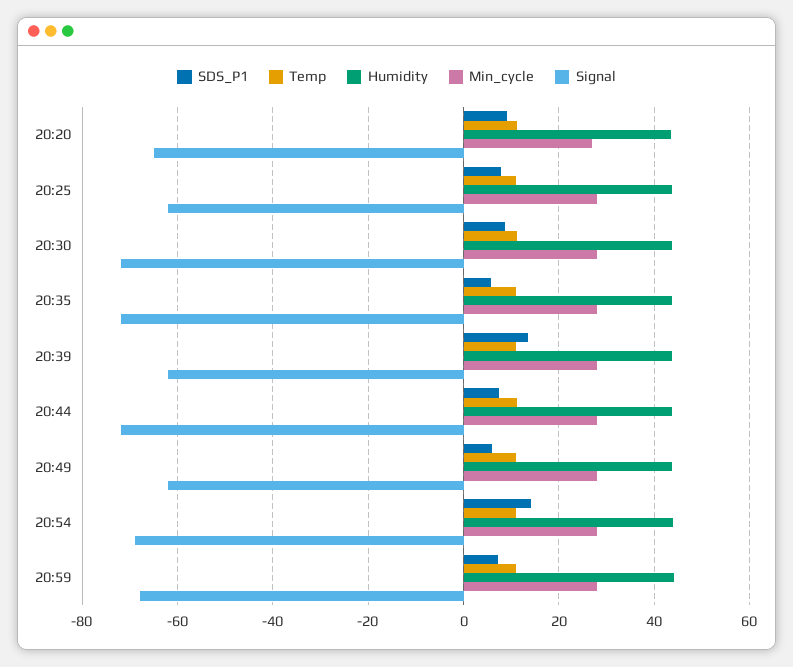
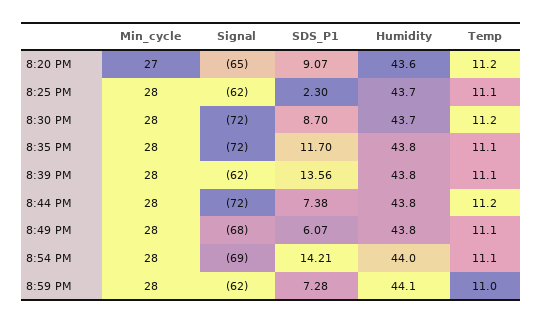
  {
    "SDS_P1": {
      "20:20": 9.07,
-     "20:25": 8,
+     "20:25": 2.3,
      "20:30": 8.7,
-     "20:35": 6,
+     "20:35": 11.7,
      "20:39": 13.56,
      "20:44": 7.38,
      "20:49": 6.07,
      "20:54": 14.21,
      "20:59": 7.28
    },
    "Temp": {
      "20:20": 11.2,
      "20:25": 11.1,
      "20:30": 11.2,
      "20:35": 11.1,
      "20:39": 11.1,
      "20:44": 11.2,
      "20:49": 11.1,
      "20:54": 11.1,
      "20:59": 11
    },
    "Humidity": {
      "20:20": 43.6,
      "20:25": 43.7,
      "20:30": 43.7,
      "20:35": 43.8,
      "20:39": 43.8,
      "20:44": 43.8,
      "20:49": 43.8,
      "20:54": 44,
      "20:59": 44.1
    },
    "Min_cycle": {
      "20:20": 27,
      "20:25": 28,
      "20:30": 28,
      "20:35": 28,
      "20:39": 28,
      "20:44": 28,
      "20:49": 28,
      "20:54": 28,
      "20:59": 28
    },
    "Signal": {
      "20:20": -65,
      "20:25": -62,
      "20:30": -72,
      "20:35": -72,
      "20:39": -62,
      "20:44": -72,
-     "20:49": -62,
+     "20:49": -68,
      "20:54": -69,
-     "20:59": -68
+     "20:59": -62
    }
  }

